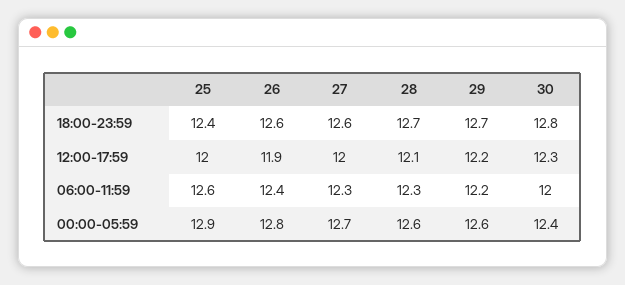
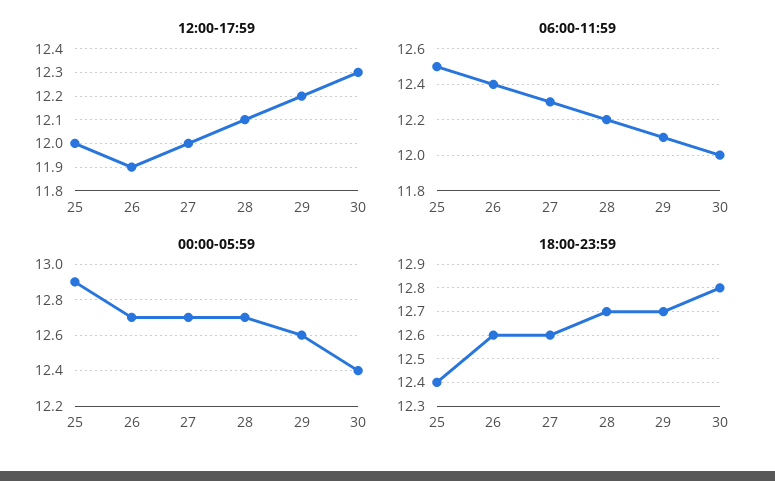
  {
    "18:00-23:59": {
      "25": 12.4,
      "26": 12.6,
      "27": 12.6,
      "28": 12.7,
      "29": 12.7,
      "30": 12.8
    },
    "12:00-17:59": {
      "25": 12,
      "26": 11.9,
      "27": 12,
      "28": 12.1,
      "29": 12.2,
      "30": 12.3
    },
    "06:00-11:59": {
-     "25": 12.6,
+     "25": 12.5,
      "26": 12.4,
      "27": 12.3,
-     "28": 12.3,
+     "28": 12.2,
-     "29": 12.2,
+     "29": 12.1,
      "30": 12
    },
    "00:00-05:59": {
      "25": 12.9,
-     "26": 12.8,
+     "26": 12.7,
      "27": 12.7,
-     "28": 12.6,
+     "28": 12.7,
      "29": 12.6,
      "30": 12.4
    }
  }

